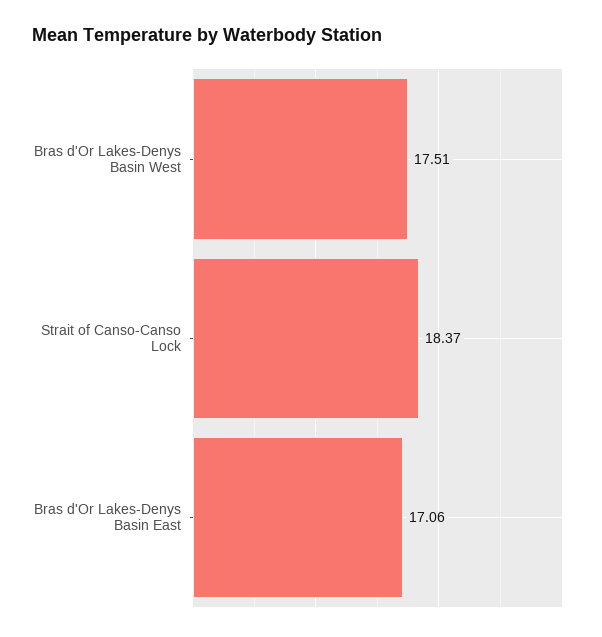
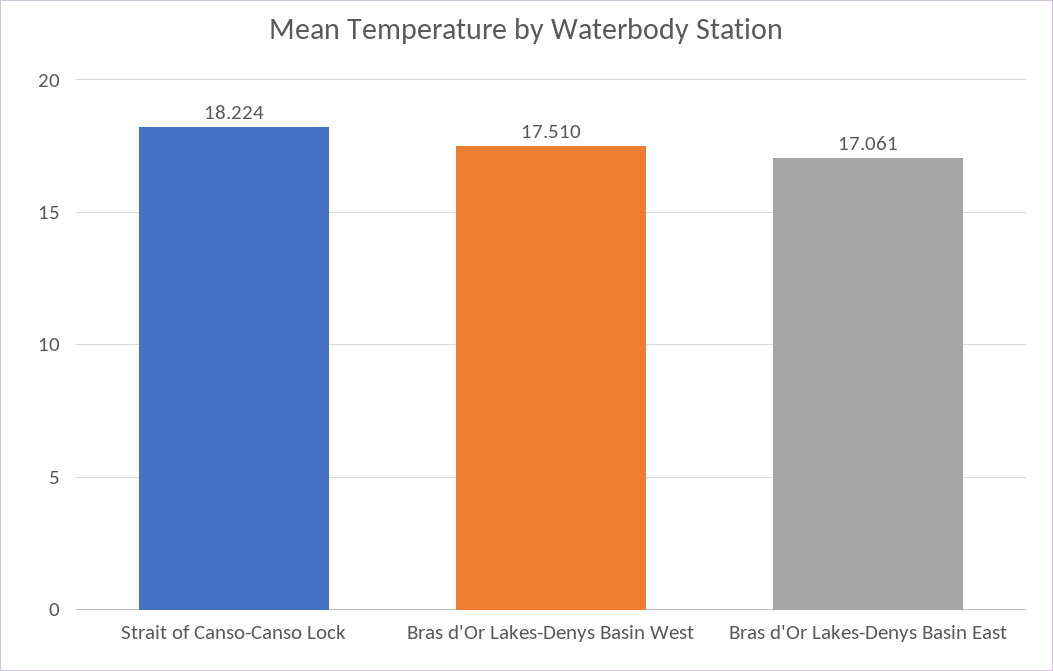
  {
    "Bras d'Or Lakes-Denys Basin West": 17.51,
-   "Strait of Canso-Canso Lock": 18.37,
+   "Strait of Canso-Canso Lock": 18.224,
    "Bras d'Or Lakes-Denys Basin East": 17.061
  }

